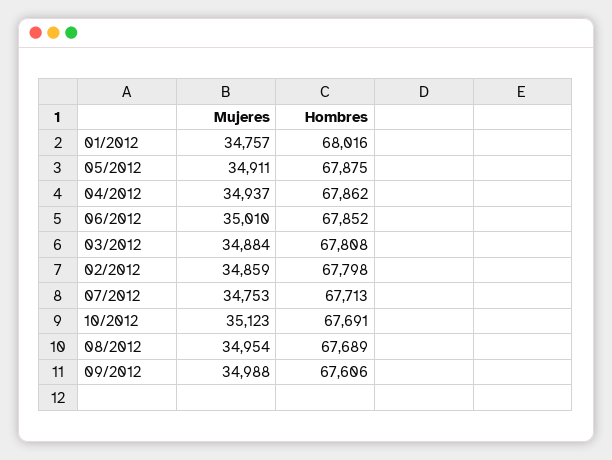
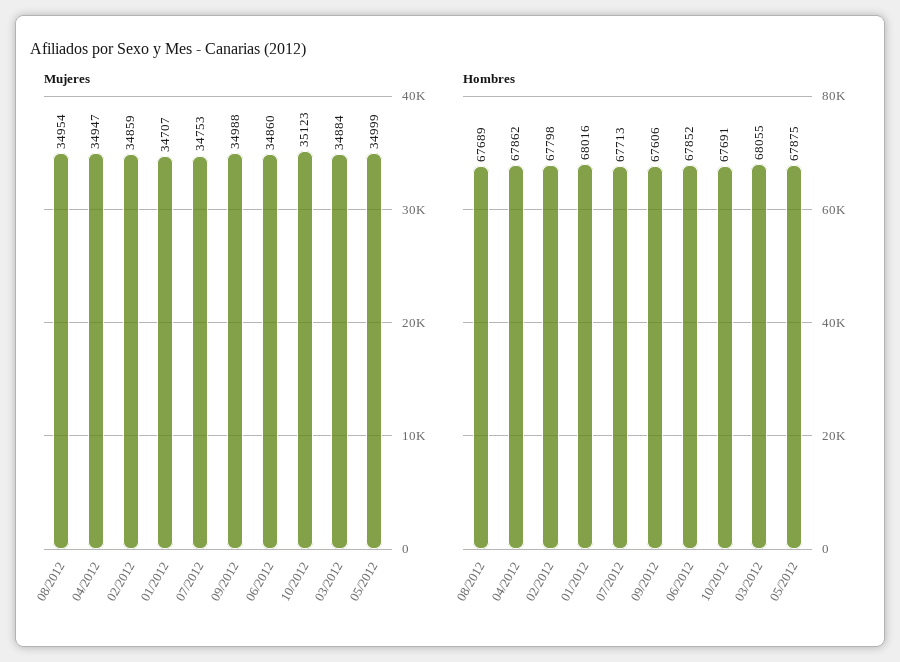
  {
    "Mujeres": {
-     "01/2012": 34757,
+     "01/2012": 34707,
-     "05/2012": 34911,
+     "05/2012": 34999,
-     "04/2012": 34937,
+     "04/2012": 34947,
-     "06/2012": 35010,
+     "06/2012": 34860,
      "03/2012": 34884,
      "02/2012": 34859,
      "07/2012": 34753,
      "10/2012": 35123,
      "08/2012": 34954,
      "09/2012": 34988
    },
    "Hombres": {
      "01/2012": 68016,
      "05/2012": 67875,
      "04/2012": 67862,
      "06/2012": 67852,
-     "03/2012": 67808,
+     "03/2012": 68055,
      "02/2012": 67798,
      "07/2012": 67713,
      "10/2012": 67691,
      "08/2012": 67689,
      "09/2012": 67606
    }
  }

